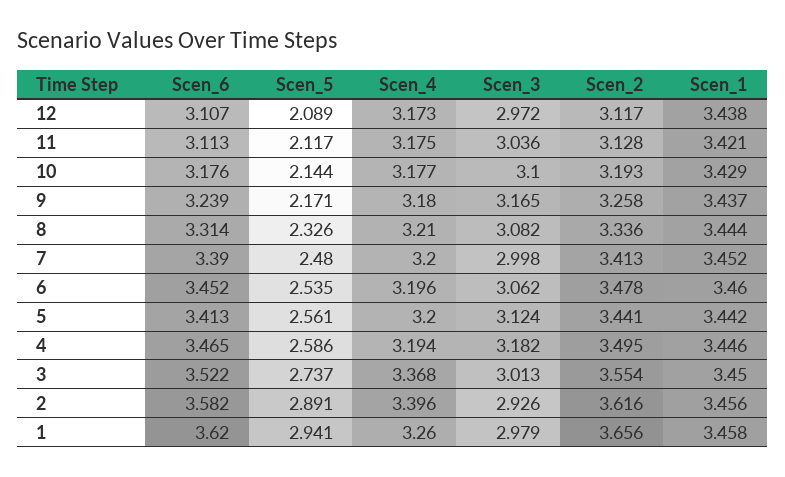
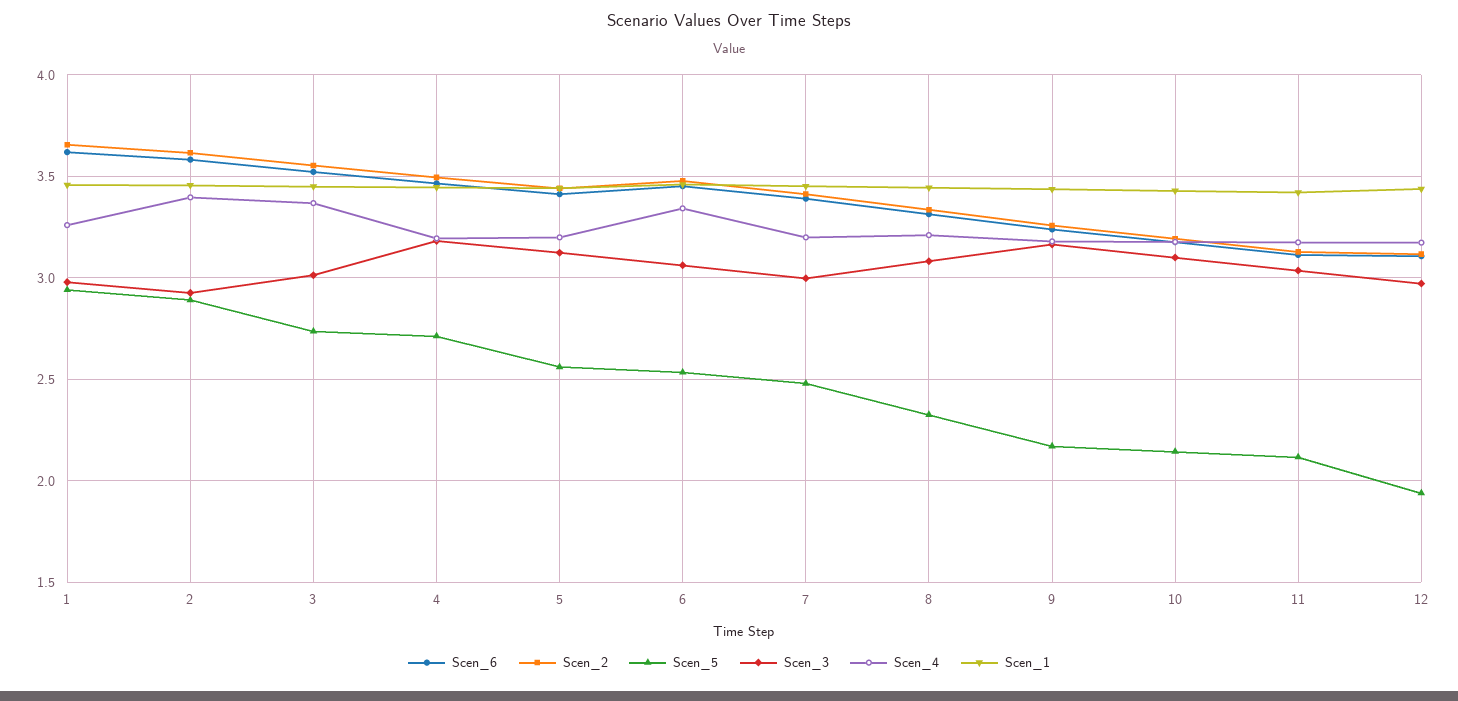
  {
    "Scen_6": {
      "12": 3.107,
      "11": 3.113,
      "10": 3.176,
      "9": 3.239,
      "8": 3.314,
      "7": 3.39,
      "6": 3.452,
      "5": 3.413,
      "4": 3.465,
      "3": 3.522,
      "2": 3.582,
      "1": 3.62
    },
    "Scen_5": {
-     "12": 2.089,
+     "12": 1.95,
      "11": 2.117,
      "10": 2.144,
      "9": 2.171,
      "8": 2.326,
      "7": 2.48,
      "6": 2.535,
      "5": 2.561,
-     "4": 2.586,
+     "4": 2.7,
      "3": 2.737,
      "2": 2.891,
      "1": 2.941
    },
    "Scen_4": {
      "12": 3.173,
      "11": 3.175,
      "10": 3.177,
      "9": 3.18,
      "8": 3.21,
      "7": 3.2,
-     "6": 3.196,
+     "6": 3.35,
      "5": 3.2,
      "4": 3.194,
      "3": 3.368,
      "2": 3.396,
      "1": 3.26
    },
    "Scen_3": {
      "12": 2.972,
      "11": 3.036,
      "10": 3.1,
      "9": 3.165,
      "8": 3.082,
      "7": 2.998,
      "6": 3.062,
      "5": 3.124,
      "4": 3.182,
      "3": 3.013,
      "2": 2.926,
      "1": 2.979
    },
    "Scen_2": {
      "12": 3.117,
      "11": 3.128,
      "10": 3.193,
      "9": 3.258,
      "8": 3.336,
      "7": 3.413,
      "6": 3.478,
      "5": 3.441,
      "4": 3.495,
      "3": 3.554,
      "2": 3.616,
      "1": 3.656
    },
    "Scen_1": {
      "12": 3.438,
      "11": 3.421,
      "10": 3.429,
      "9": 3.437,
      "8": 3.444,
      "7": 3.452,
      "6": 3.46,
      "5": 3.442,
      "4": 3.446,
      "3": 3.45,
      "2": 3.456,
      "1": 3.458
    }
  }

